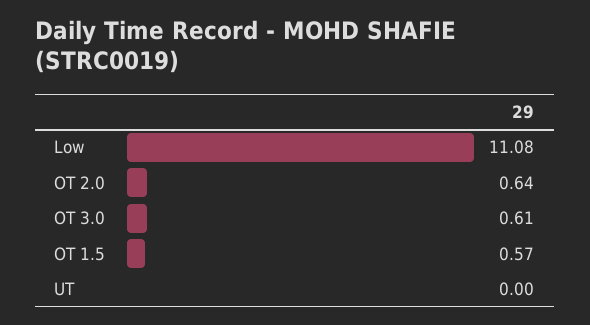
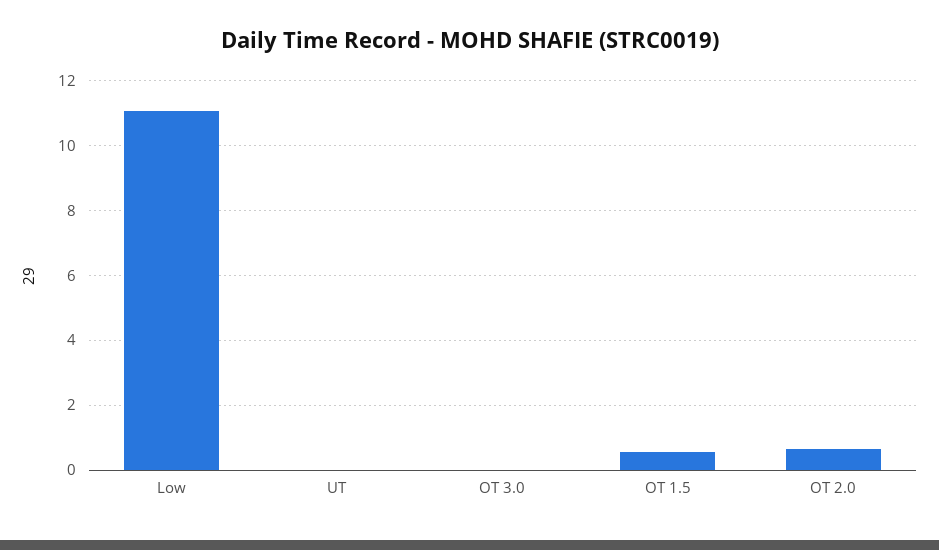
  {
    "Low": 11.08,
    "OT 2.0": 0.64,
-   "OT 3.0": 0.61,
+   "OT 3.0": 0,
    "OT 1.5": 0.57,
    "UT": 0
  }

